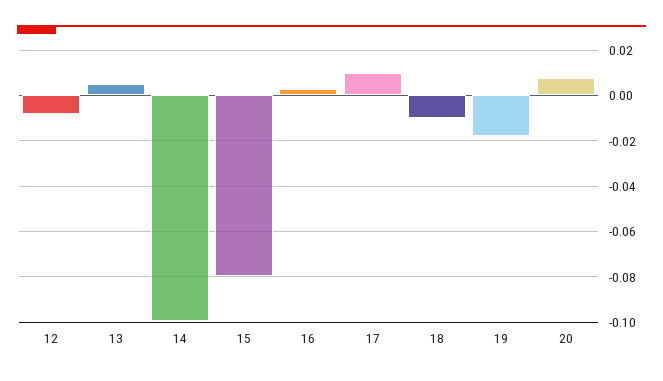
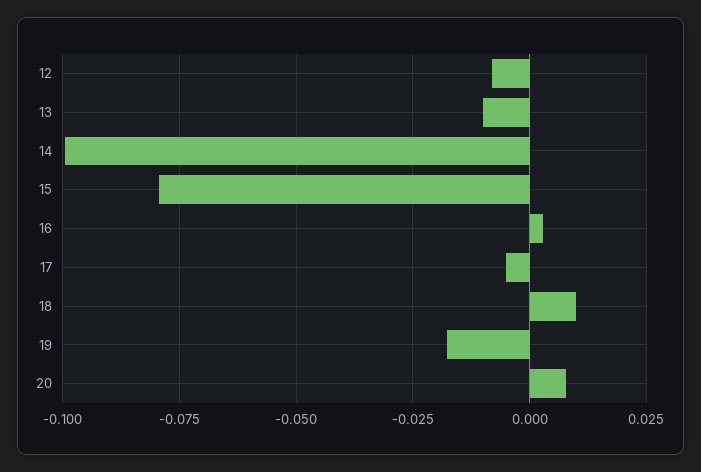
  {
    "12": -0.0075,
-   "13": 0.005,
+   "13": -0.01,
    "14": -0.1,
    "15": -0.08,
    "16": 0.0025,
-   "17": 0.01,
+   "17": -0.005,
-   "18": -0.01,
+   "18": 0.01,
    "19": -0.0175,
    "20": 0.0075
  }

